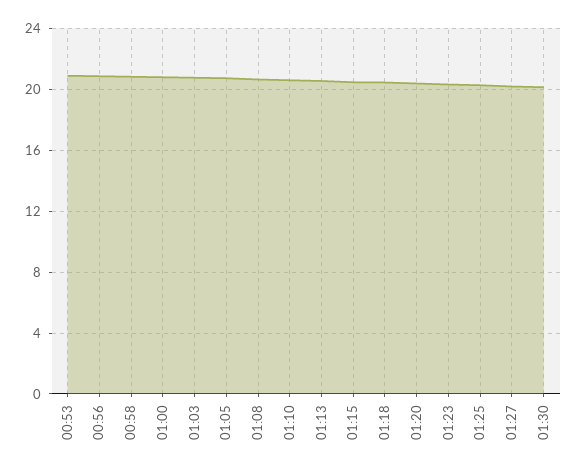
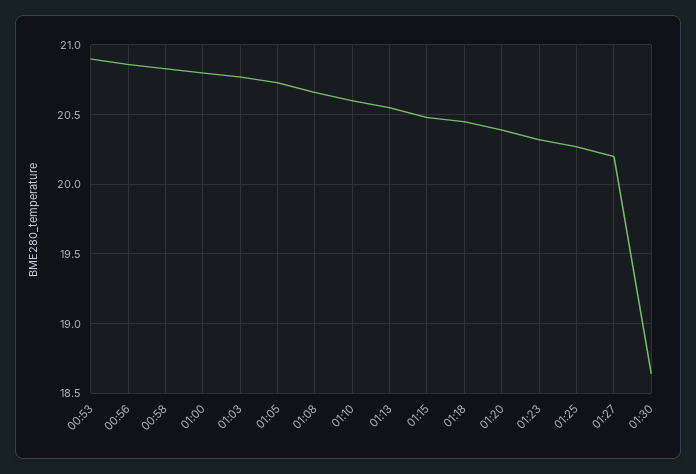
  {
    "00:53": 20.9,
    "00:56": 20.85,
    "00:58": 20.85,
    "01:00": 20.8,
    "01:03": 20.75,
    "01:05": 20.75,
    "01:08": 20.65,
    "01:10": 20.6,
    "01:13": 20.55,
    "01:15": 20.5,
    "01:18": 20.45,
    "01:20": 20.4,
    "01:23": 20.3,
    "01:25": 20.25,
    "01:27": 20.2,
-   "01:30": 20
+   "01:30": 18.65
  }

